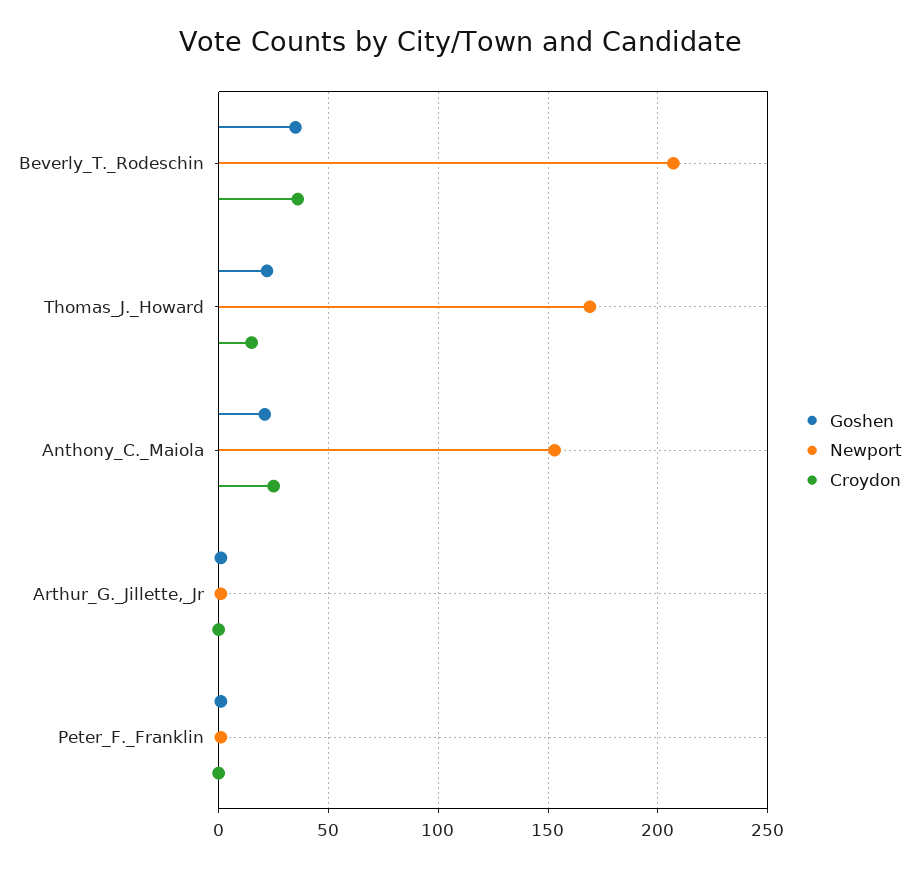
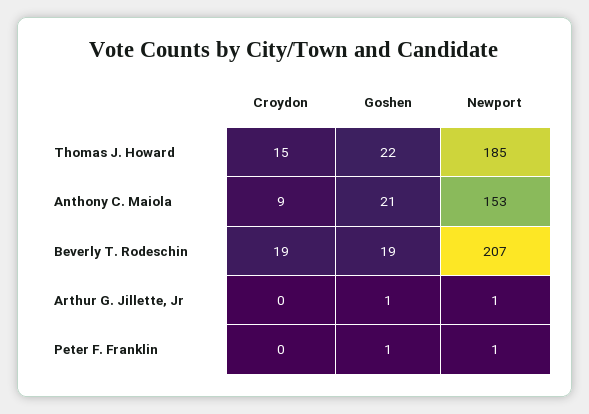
  {
    "Goshen": {
-     "Beverly_T._Rodeschin": 35,
+     "Beverly_T._Rodeschin": 19,
      "Thomas_J._Howard": 22,
      "Anthony_C._Maiola": 21,
      "Arthur_G._Jillette,_Jr": 1,
      "Peter_F._Franklin": 1
    },
    "Newport": {
      "Beverly_T._Rodeschin": 207,
-     "Thomas_J._Howard": 170,
+     "Thomas_J._Howard": 185,
      "Anthony_C._Maiola": 153,
      "Arthur_G._Jillette,_Jr": 1,
      "Peter_F._Franklin": 1
    },
    "Croydon": {
-     "Beverly_T._Rodeschin": 35,
+     "Beverly_T._Rodeschin": 19,
      "Thomas_J._Howard": 15,
-     "Anthony_C._Maiola": 25,
+     "Anthony_C._Maiola": 9,
      "Arthur_G._Jillette,_Jr": 0,
      "Peter_F._Franklin": 0
    }
  }

